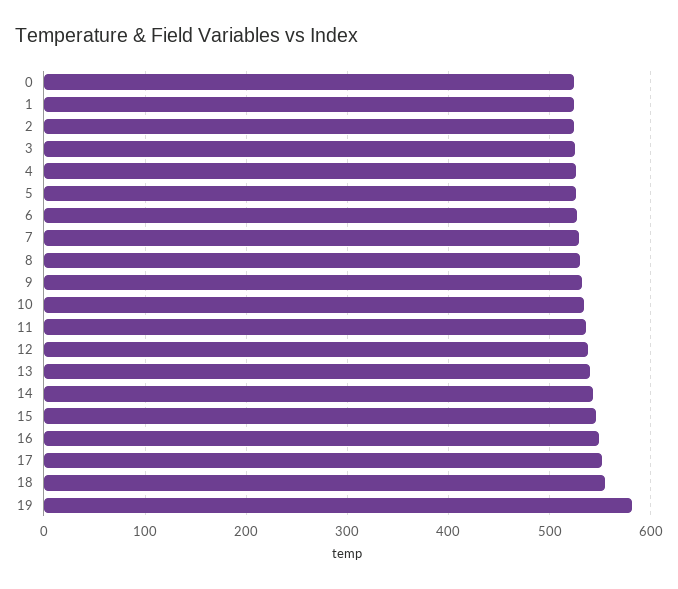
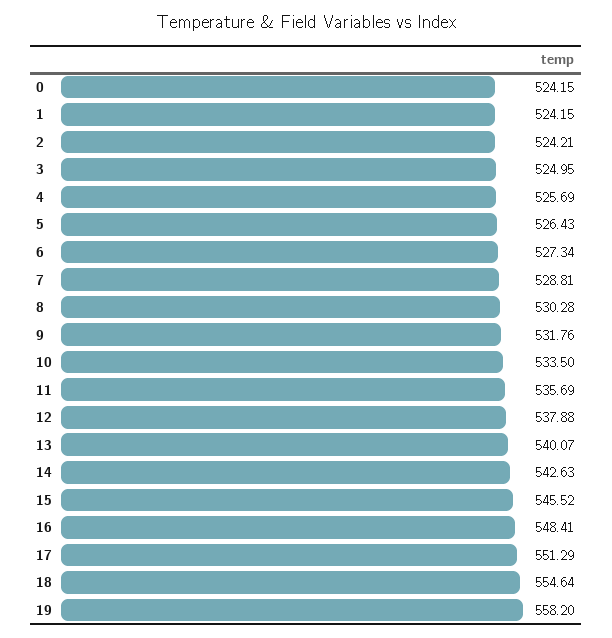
  {
    "0": 524.15,
    "1": 524.15,
    "2": 524.21,
    "3": 524.95,
    "4": 525.69,
    "5": 526.43,
    "6": 527.34,
    "7": 528.81,
    "8": 530.28,
    "9": 531.76,
    "10": 533.5,
    "11": 535.69,
    "12": 537.88,
    "13": 540.07,
    "14": 542.63,
    "15": 545.52,
    "16": 548.41,
    "17": 551.29,
    "18": 554.64,
-   "19": 580
+   "19": 558.2
  }

